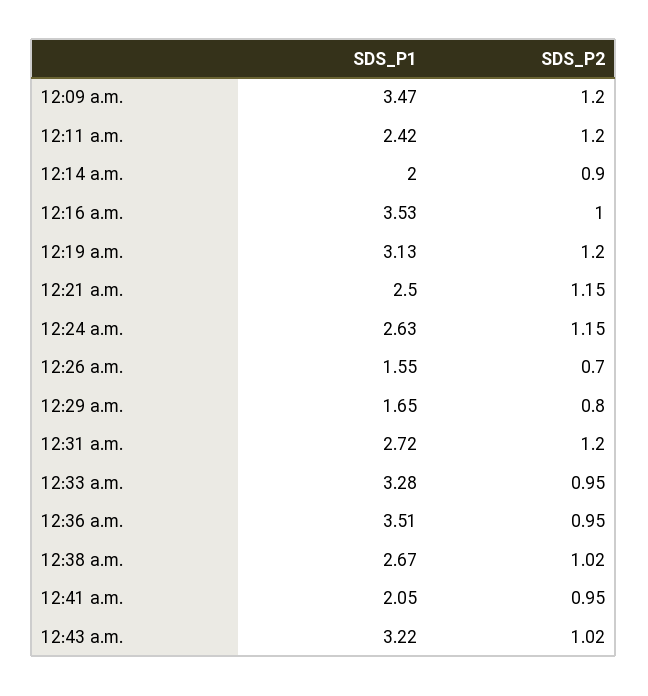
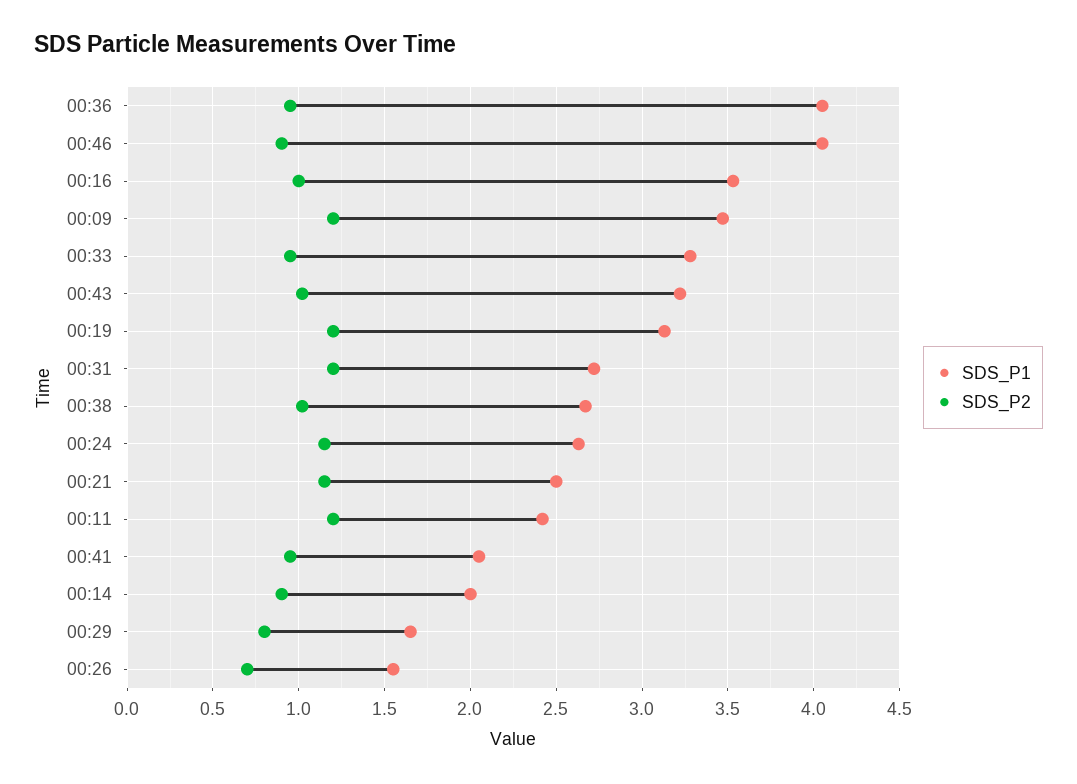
  {
    "SDS_P1": {
      "12:09 a.m.": 3.47,
      "12:11 a.m.": 2.42,
      "12:14 a.m.": 2,
      "12:16 a.m.": 3.53,
      "12:19 a.m.": 3.13,
      "12:21 a.m.": 2.5,
      "12:24 a.m.": 2.63,
      "12:26 a.m.": 1.55,
      "12:29 a.m.": 1.65,
      "12:31 a.m.": 2.72,
      "12:33 a.m.": 3.28,
-     "12:36 a.m.": 3.51,
+     "12:36 a.m.": 4.05,
      "12:38 a.m.": 2.67,
      "12:41 a.m.": 2.05,
-     "12:43 a.m.": 3.22
+     "12:43 a.m.": 3.22,
+     "00:46": 4.05
    },
    "SDS_P2": {
      "12:09 a.m.": 1.2,
      "12:11 a.m.": 1.2,
      "12:14 a.m.": 0.9,
      "12:16 a.m.": 1,
      "12:19 a.m.": 1.2,
      "12:21 a.m.": 1.15,
      "12:24 a.m.": 1.15,
      "12:26 a.m.": 0.7,
      "12:29 a.m.": 0.8,
      "12:31 a.m.": 1.2,
      "12:33 a.m.": 0.95,
      "12:36 a.m.": 0.95,
      "12:38 a.m.": 1.02,
      "12:41 a.m.": 0.95,
-     "12:43 a.m.": 1.02
+     "12:43 a.m.": 1.02,
+     "00:46": 0.9
    }
  }

